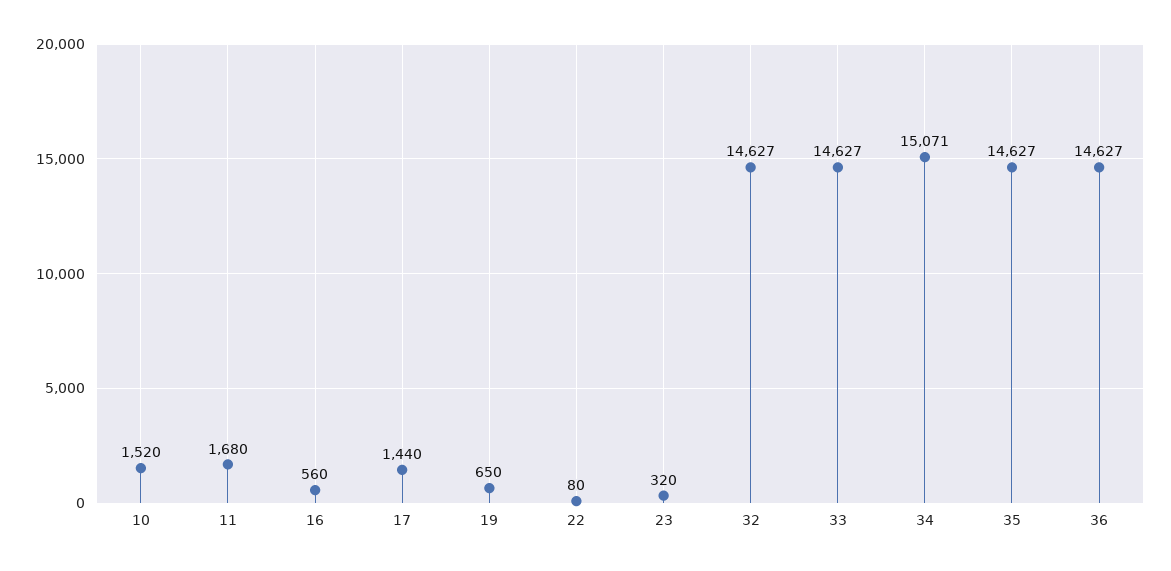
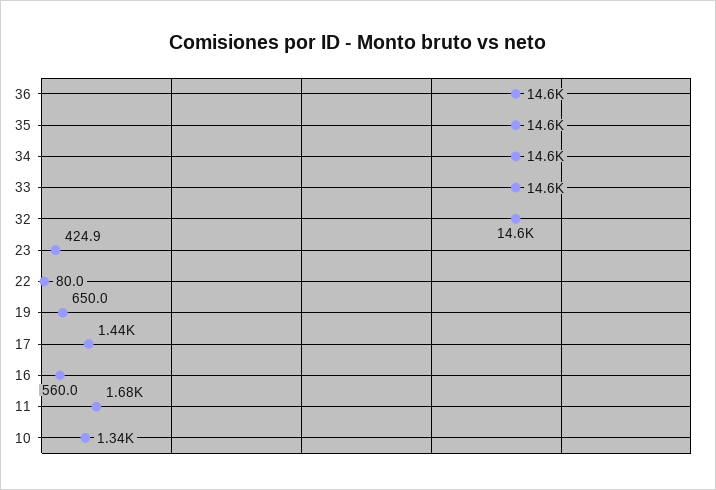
  {
-   "10": 1520,
+   "10": 1340,
    "11": 1680,
    "16": 560,
    "17": 1440,
    "19": 650,
    "22": 80,
-   "23": 320,
+   "23": 424.9,
    "32": 14627,
    "33": 14627,
-   "34": 15071,
+   "34": 14600,
    "35": 14627,
    "36": 14627
  }

